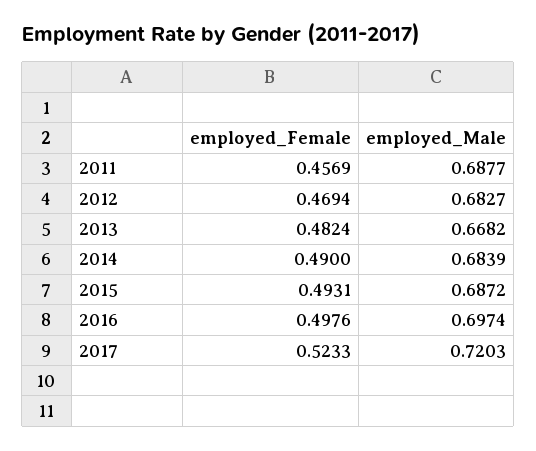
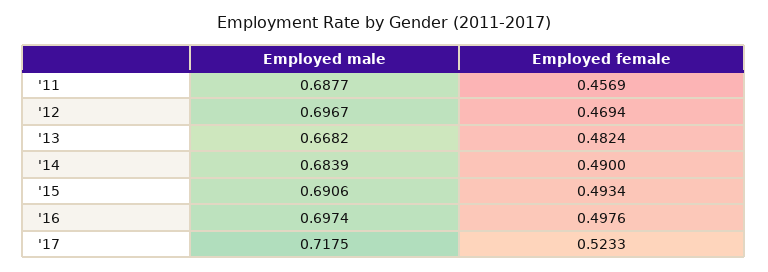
  {
    "employed_Female": {
      "2011": 0.4569,
      "2012": 0.4694,
      "2013": 0.4824,
      "2014": 0.49,
-     "2015": 0.4931,
+     "2015": 0.4934,
      "2016": 0.4976,
      "2017": 0.5233
    },
    "employed_Male": {
      "2011": 0.6877,
-     "2012": 0.6827,
+     "2012": 0.6967,
      "2013": 0.6682,
      "2014": 0.6839,
-     "2015": 0.6872,
+     "2015": 0.6906,
      "2016": 0.6974,
-     "2017": 0.7203
+     "2017": 0.7175
    }
  }

